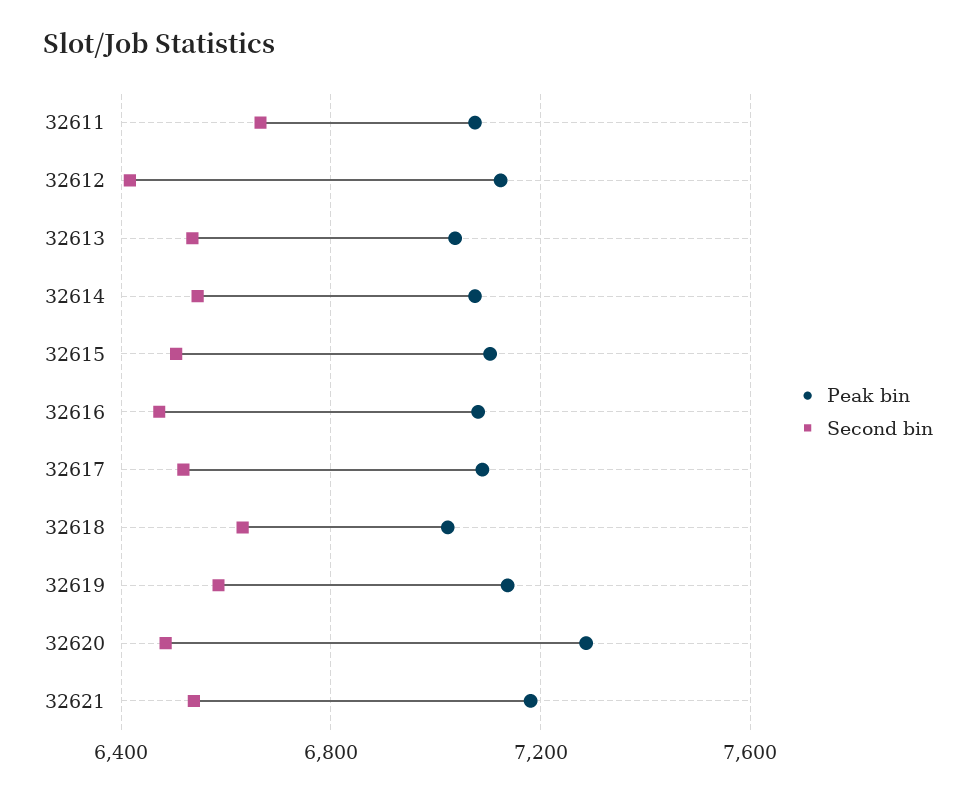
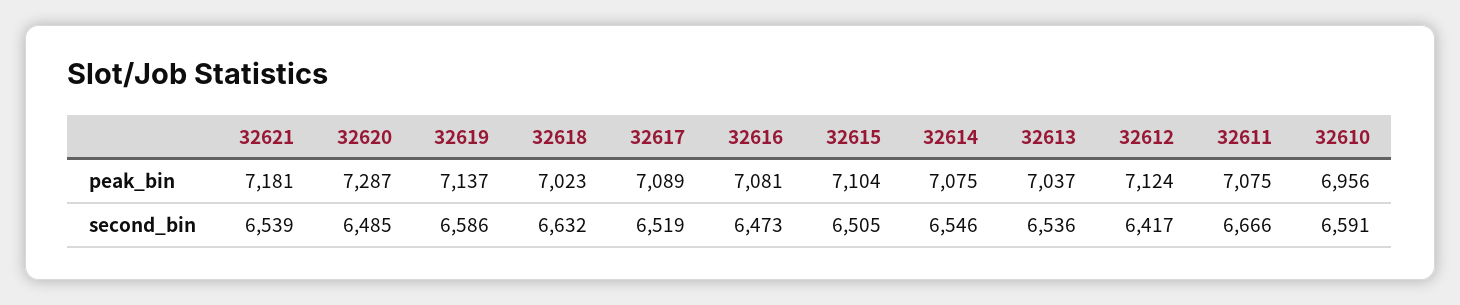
  {
    "Peak bin": {
      "32611": 7075,
      "32612": 7124,
      "32613": 7037,
      "32614": 7075,
      "32615": 7104,
      "32616": 7081,
      "32617": 7089,
      "32618": 7023,
      "32619": 7137,
      "32620": 7287,
-     "32621": 7181
+     "32621": 7181,
+     "32610": 6956
    },
    "Second bin": {
      "32611": 6666,
      "32612": 6417,
      "32613": 6536,
      "32614": 6546,
      "32615": 6505,
      "32616": 6473,
      "32617": 6519,
      "32618": 6632,
      "32619": 6586,
      "32620": 6485,
-     "32621": 6539
+     "32621": 6539,
+     "32610": 6591
    }
  }

